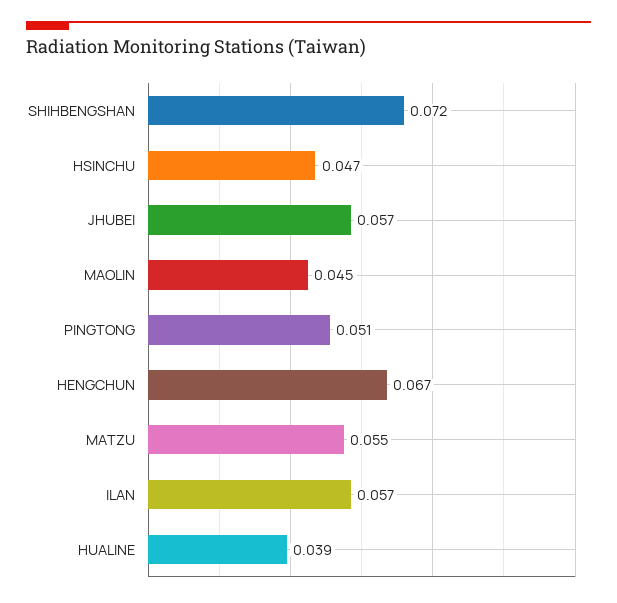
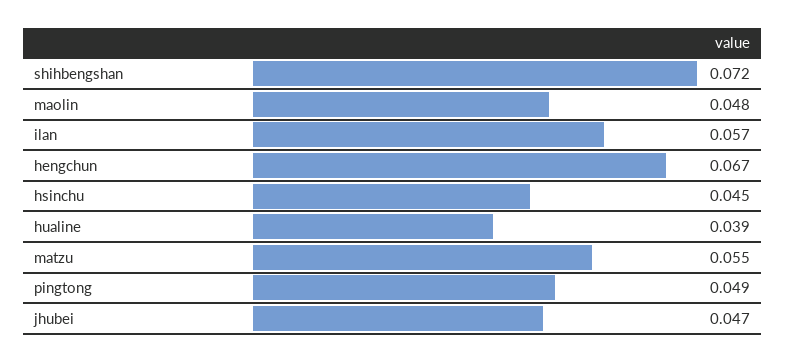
  {
    "SHIHBENGSHAN": 0.072,
-   "HSINCHU": 0.047,
+   "HSINCHU": 0.045,
-   "JHUBEI": 0.057,
+   "JHUBEI": 0.047,
-   "MAOLIN": 0.045,
+   "MAOLIN": 0.048,
-   "PINGTONG": 0.051,
+   "PINGTONG": 0.049,
    "HENGCHUN": 0.067,
    "MATZU": 0.055,
    "ILAN": 0.057,
    "HUALINE": 0.039
  }

